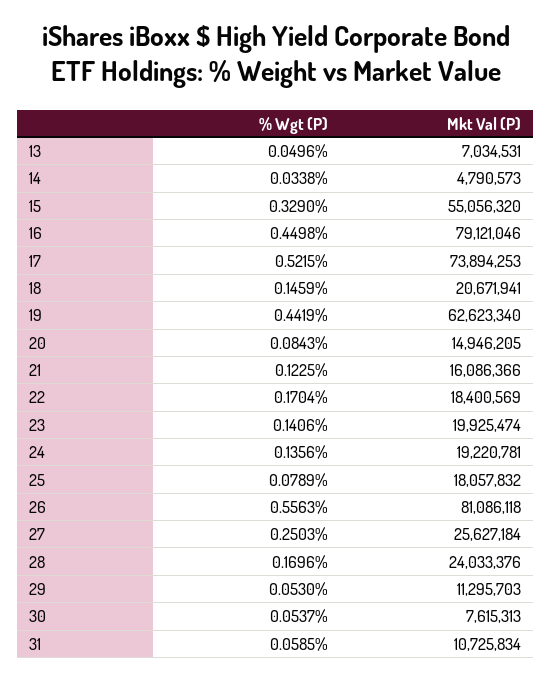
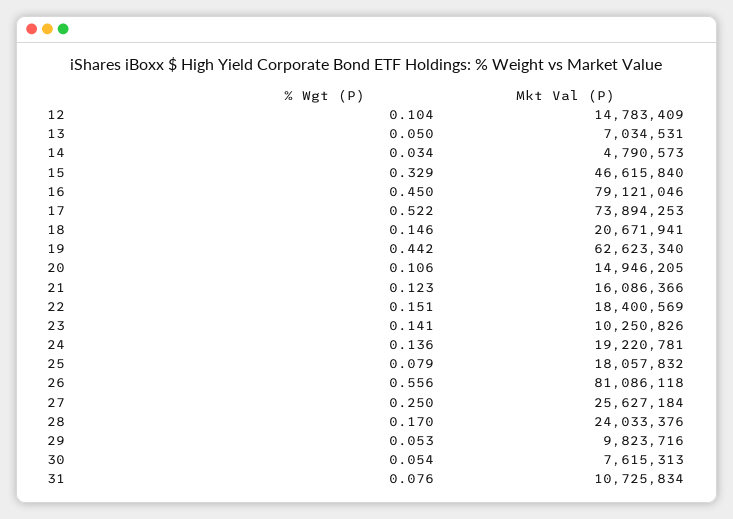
  {
    "% Wgt (P)": {
      "13": 0.0496,
      "14": 0.0338,
      "15": 0.329,
      "16": 0.4498,
      "17": 0.5215,
      "18": 0.1459,
      "19": 0.4419,
-     "20": 0.0843,
+     "20": 0.106,
      "21": 0.1225,
-     "22": 0.1704,
+     "22": 0.151,
      "23": 0.1406,
      "24": 0.1356,
      "25": 0.0789,
      "26": 0.5563,
      "27": 0.2503,
      "28": 0.1696,
      "29": 0.053,
      "30": 0.0537,
-     "31": 0.0585
+     "31": 0.076,
+     "12": 0.104
    },
    "Mkt Val (P)": {
      "13": 7034531,
      "14": 4790573,
-     "15": 55056320,
+     "15": 46615840,
      "16": 79121046,
      "17": 73894253,
      "18": 20671941,
      "19": 62623340,
      "20": 14946205,
      "21": 16086366,
      "22": 18400569,
-     "23": 19925474,
+     "23": 10250826,
      "24": 19220781,
      "25": 18057832,
      "26": 81086118,
      "27": 25627184,
      "28": 24033376,
-     "29": 11295703,
+     "29": 9823716,
      "30": 7615313,
-     "31": 10725834
+     "31": 10725834,
+     "12": 14783409
    }
  }

